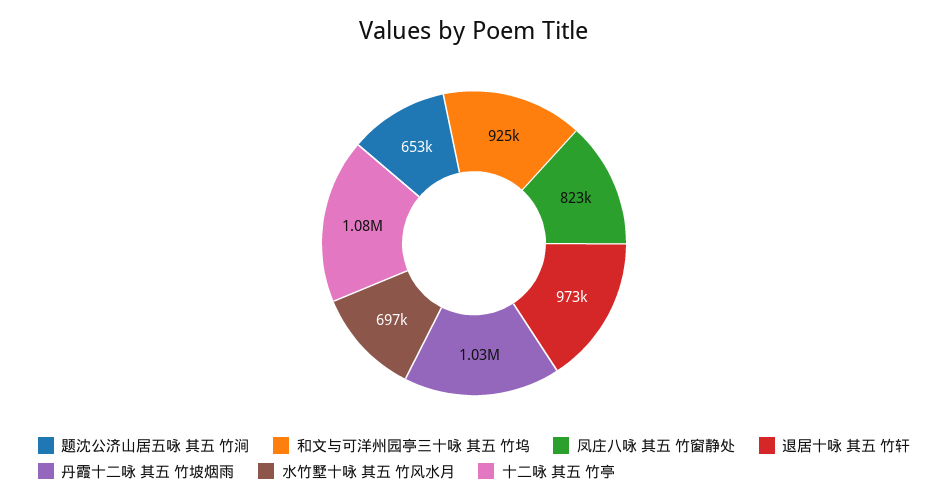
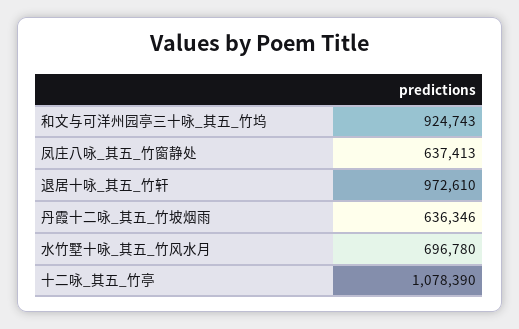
  {
-   "题沈公济山居五咏 其五 竹涧": 653000,
    "和文与可洋州园亭三十咏 其五 竹坞": 924743,
-   "凤庄八咏 其五 竹窗静处": 823000,
+   "凤庄八咏 其五 竹窗静处": 637413,
    "退居十咏 其五 竹轩": 972610,
-   "丹霞十二咏 其五 竹坡烟雨": 1030000,
+   "丹霞十二咏 其五 竹坡烟雨": 636346,
    "水竹墅十咏 其五 竹风水月": 696780,
    "十二咏 其五 竹亭": 1078390
  }

